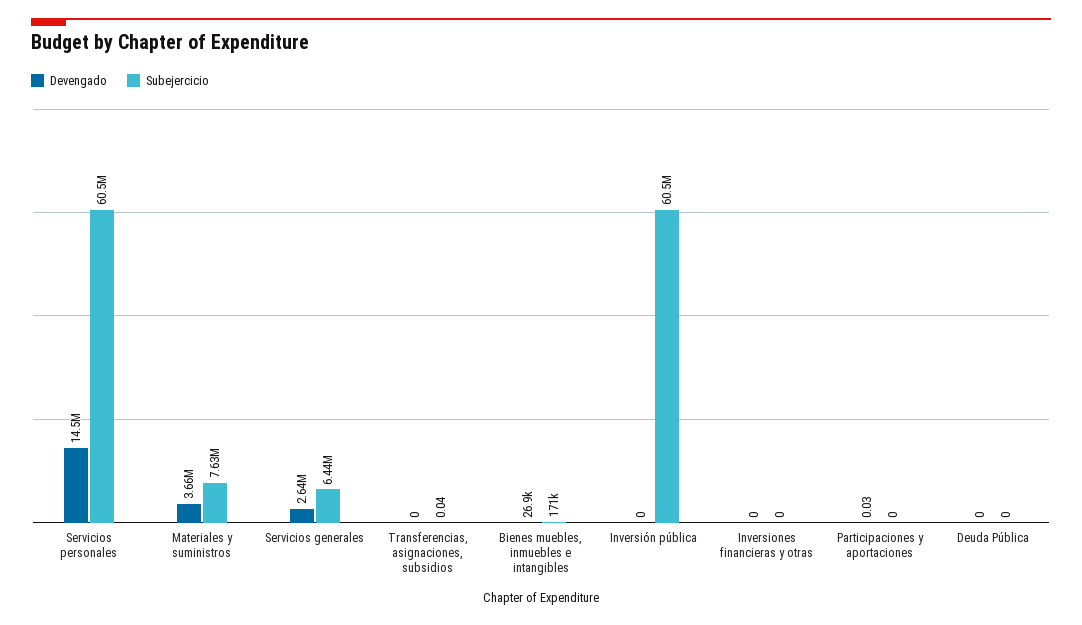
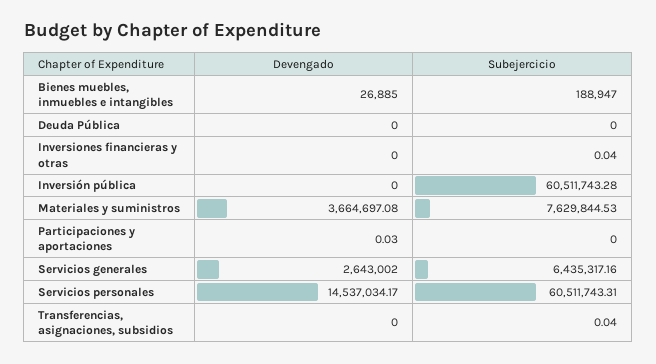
  {
    "Devengado": {
      "Servicios personales": 14537034.17,
      "Materiales y suministros": 3664697.08,
      "Servicios generales": 2643002,
      "Transferencias, asignaciones, subsidios": 0,
      "Bienes muebles, inmuebles e intangibles": 26885,
      "Inversión pública": 0,
      "Inversiones financieras y otras": 0,
      "Participaciones y aportaciones": 0.03,
      "Deuda Pública": 0
    },
    "Subejercicio": {
      "Servicios personales": 60511743.31,
      "Materiales y suministros": 7629844.53,
      "Servicios generales": 6435317.16,
      "Transferencias, asignaciones, subsidios": 0.04,
-     "Bienes muebles, inmuebles e intangibles": 171000,
+     "Bienes muebles, inmuebles e intangibles": 188947,
      "Inversión pública": 60511743.28,
-     "Inversiones financieras y otras": 0,
+     "Inversiones financieras y otras": 0.04,
      "Participaciones y aportaciones": 0,
      "Deuda Pública": 0
    }
  }

